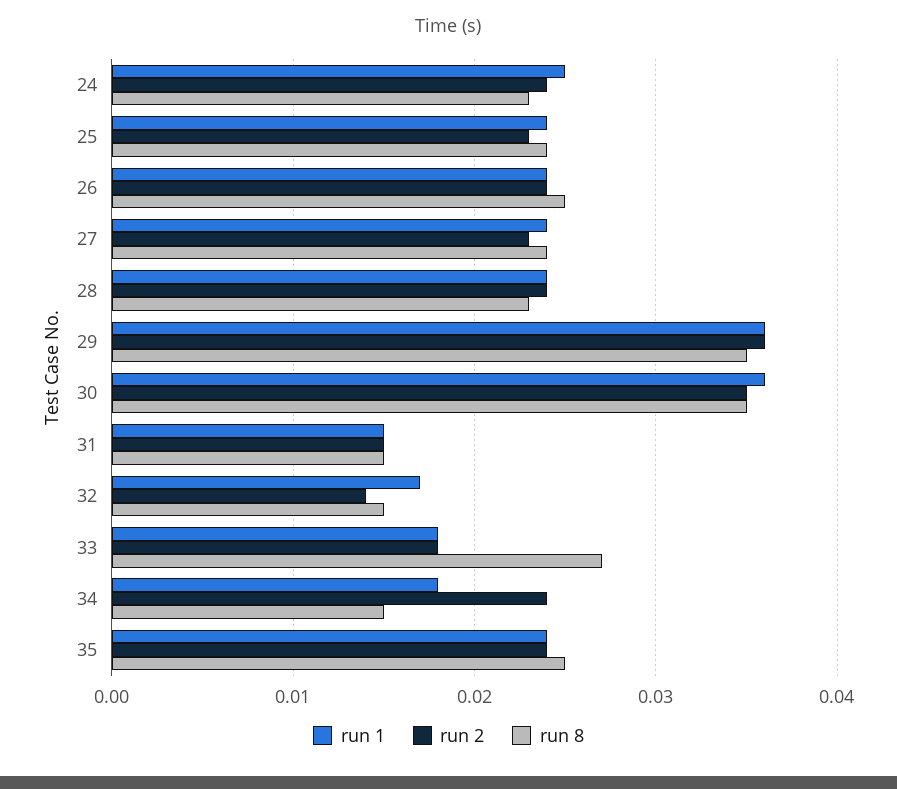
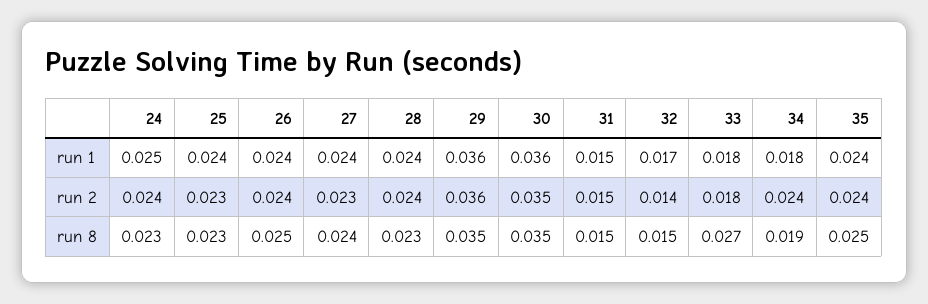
  {
    "run 1": {
      "24": 0.025,
      "25": 0.024,
      "26": 0.024,
      "27": 0.024,
      "28": 0.024,
      "29": 0.036,
      "30": 0.036,
      "31": 0.015,
      "32": 0.017,
      "33": 0.018,
      "34": 0.018,
      "35": 0.024
    },
    "run 2": {
      "24": 0.024,
      "25": 0.023,
      "26": 0.024,
      "27": 0.023,
      "28": 0.024,
      "29": 0.036,
      "30": 0.035,
      "31": 0.015,
      "32": 0.014,
      "33": 0.018,
      "34": 0.024,
      "35": 0.024
    },
    "run 8": {
      "24": 0.023,
-     "25": 0.024,
+     "25": 0.023,
      "26": 0.025,
      "27": 0.024,
      "28": 0.023,
      "29": 0.035,
      "30": 0.035,
      "31": 0.015,
      "32": 0.015,
      "33": 0.027,
-     "34": 0.015,
+     "34": 0.019,
      "35": 0.025
    }
  }

